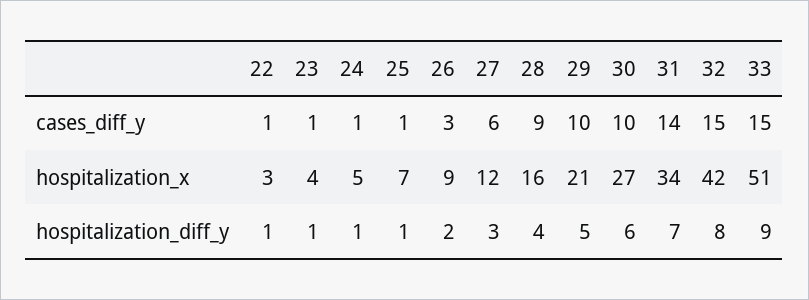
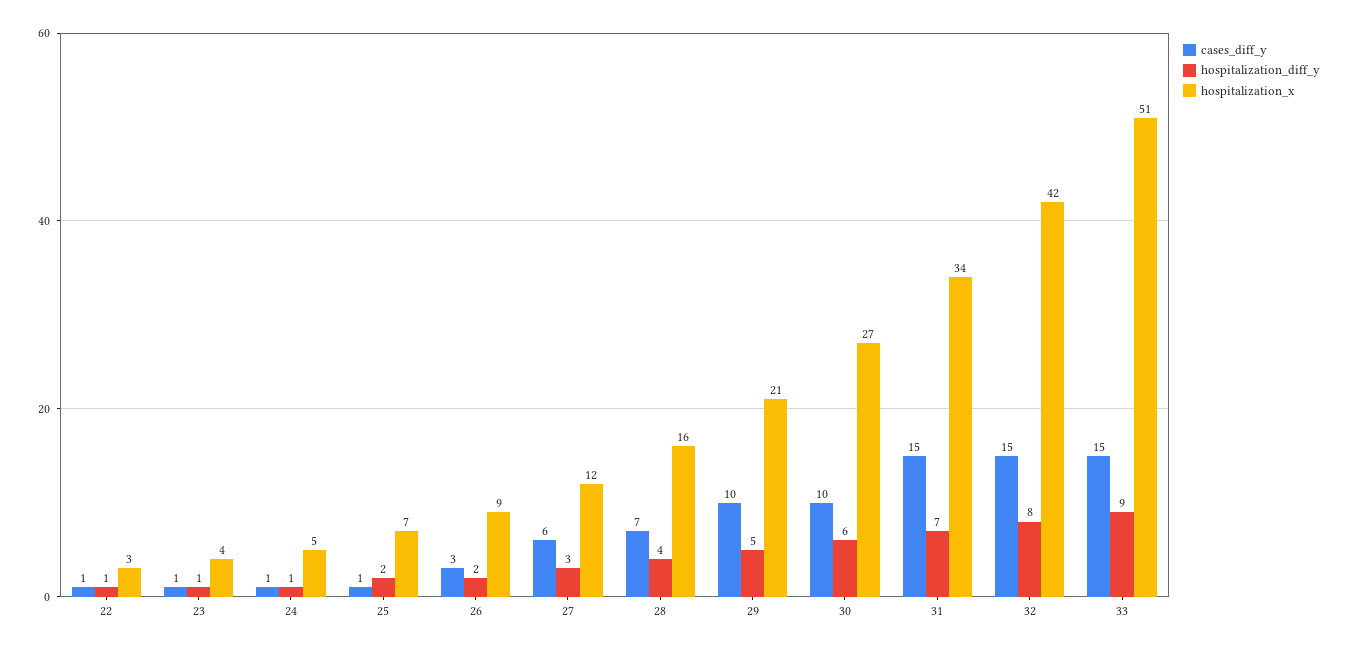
  {
    "cases_diff_y": {
      "22": 1,
      "23": 1,
      "24": 1,
      "25": 1,
      "26": 3,
      "27": 6,
-     "28": 9,
+     "28": 7,
      "29": 10,
      "30": 10,
-     "31": 14,
+     "31": 15,
      "32": 15,
      "33": 15
    },
    "hospitalization_x": {
      "22": 3,
      "23": 4,
      "24": 5,
      "25": 7,
      "26": 9,
      "27": 12,
      "28": 16,
      "29": 21,
      "30": 27,
      "31": 34,
      "32": 42,
      "33": 51
    },
    "hospitalization_diff_y": {
      "22": 1,
      "23": 1,
      "24": 1,
-     "25": 1,
+     "25": 2,
      "26": 2,
      "27": 3,
      "28": 4,
      "29": 5,
      "30": 6,
      "31": 7,
      "32": 8,
      "33": 9
    }
  }

